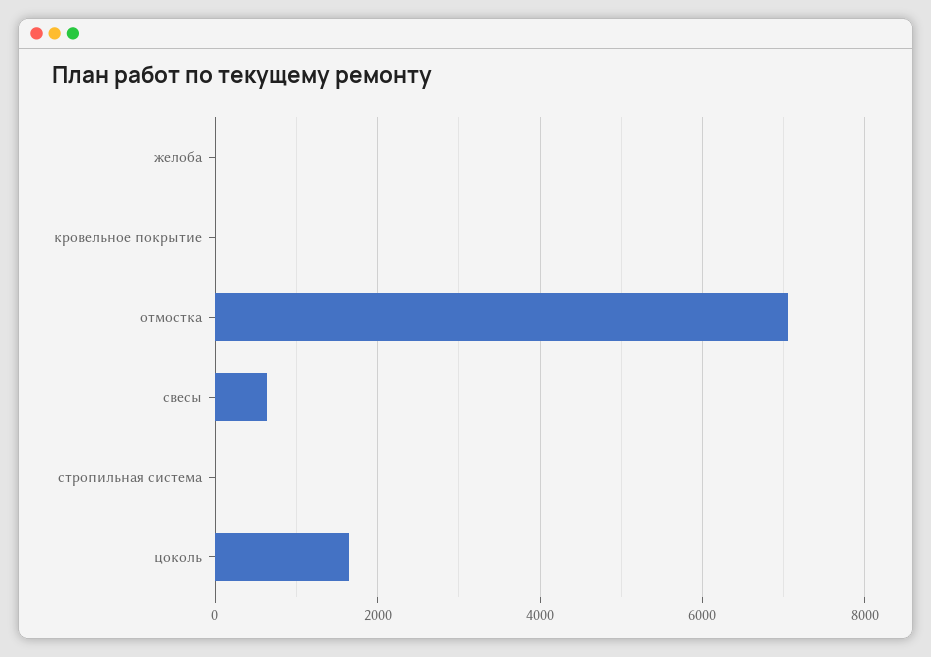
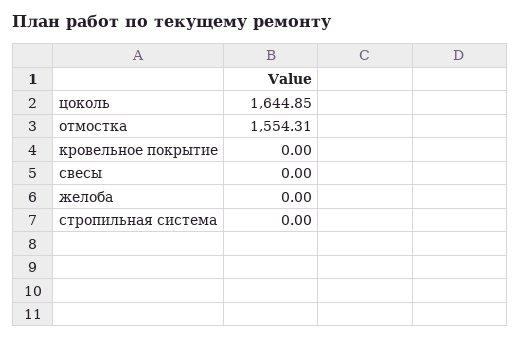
  {
    "желоба": 0,
    "кровельное покрытие": 0,
-   "отмостка": 7000,
+   "отмостка": 1554.31,
-   "свесы": 600,
+   "свесы": 0,
    "стропильная система": 0,
    "цоколь": 1644.85
  }

